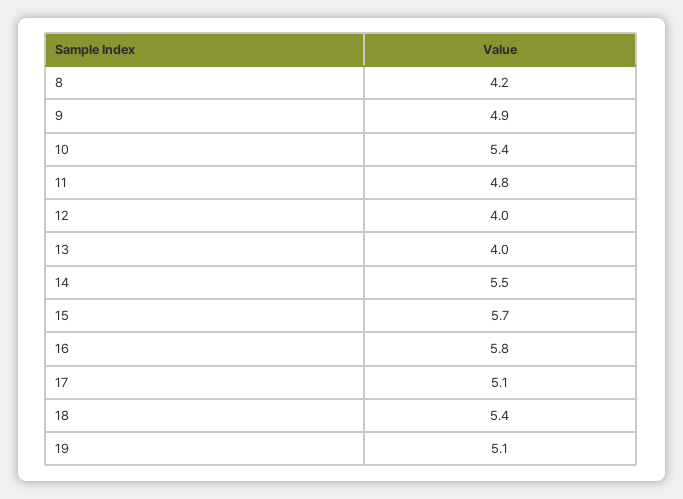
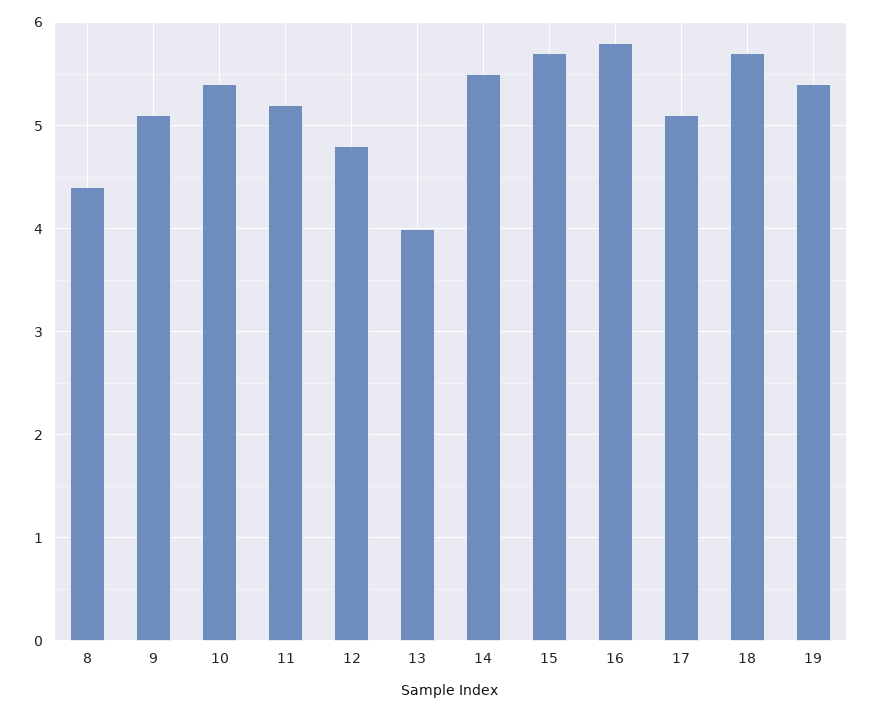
  {
-   "8": 4.2,
+   "8": 4.4,
-   "9": 4.9,
+   "9": 5.1,
    "10": 5.4,
-   "11": 4.8,
+   "11": 5.2,
-   "12": 4,
+   "12": 4.8,
    "13": 4,
    "14": 5.5,
    "15": 5.7,
    "16": 5.8,
    "17": 5.1,
-   "18": 5.4,
+   "18": 5.7,
-   "19": 5.1
+   "19": 5.4
  }

